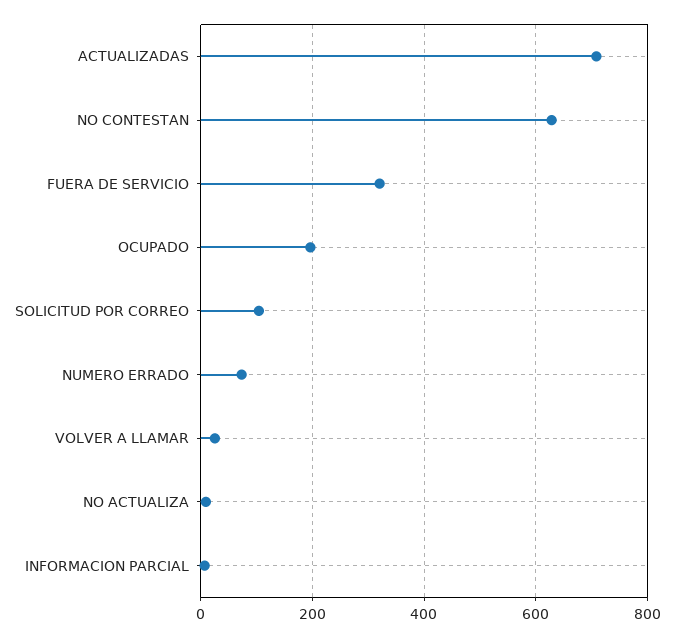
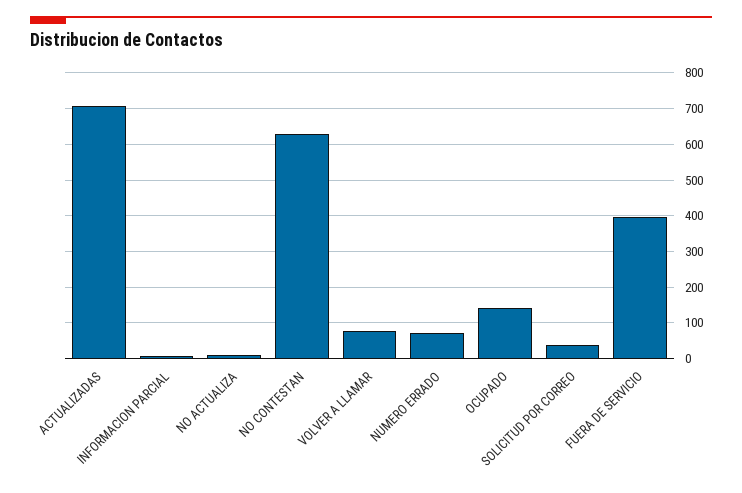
  {
    "ACTUALIZADAS": 700,
    "NO CONTESTAN": 620,
-   "FUERA DE SERVICIO": 320,
+   "FUERA DE SERVICIO": 400,
-   "OCUPADO": 200,
+   "OCUPADO": 140,
-   "SOLICITUD POR CORREO": 100,
+   "SOLICITUD POR CORREO": 40,
    "NUMERO ERRADO": 80,
-   "VOLVER A LLAMAR": 20,
+   "VOLVER A LLAMAR": 80,
    "NO ACTUALIZA": 0,
    "INFORMACION PARCIAL": 0
  }

